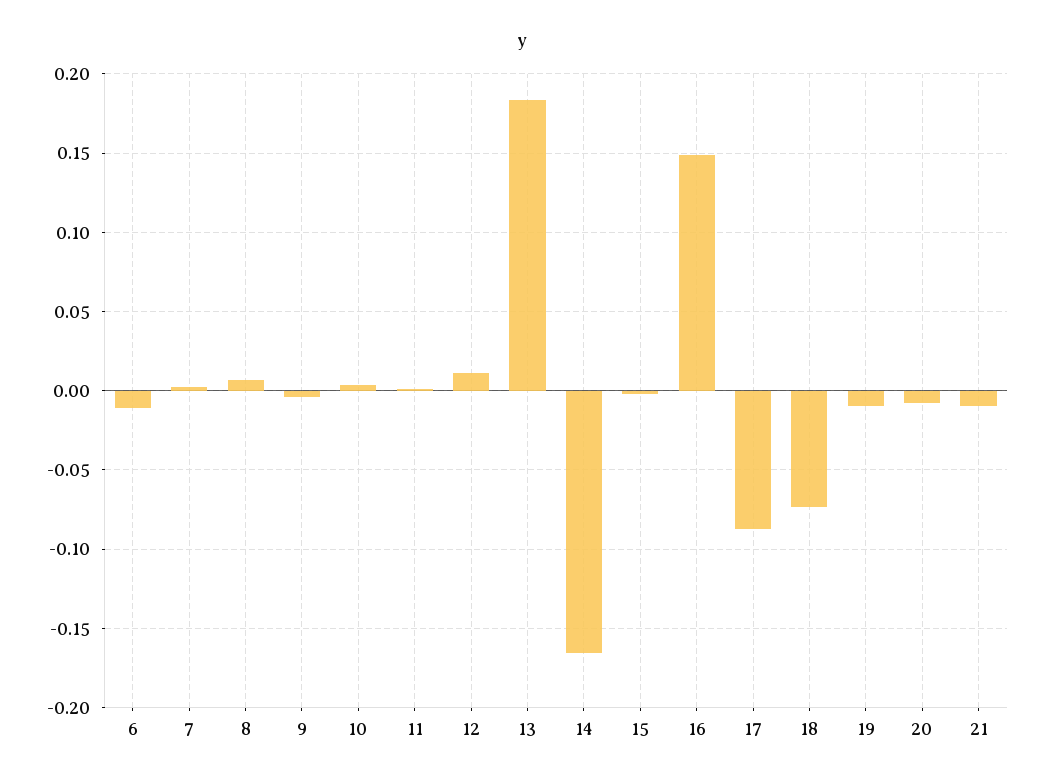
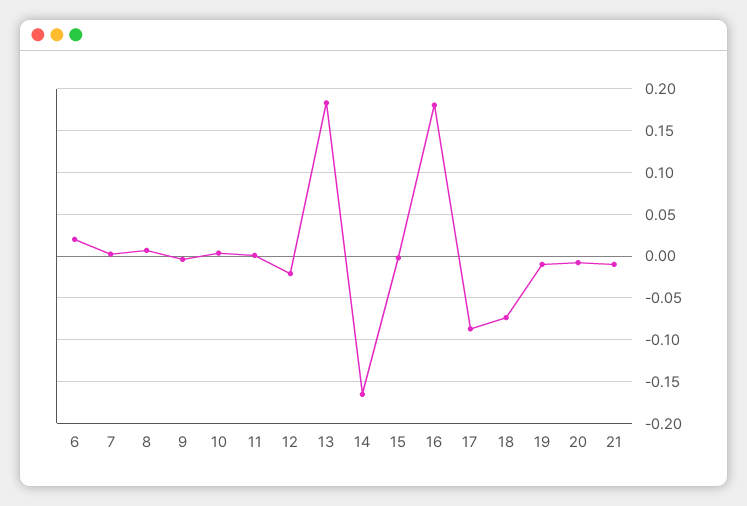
  {
-   "6": -0.01,
+   "6": 0.02,
    "7": 0.005,
    "8": 0.005,
    "9": -0.005,
    "10": 0.005,
    "11": 0,
-   "12": 0.01,
+   "12": -0.02,
    "13": 0.185,
    "14": -0.165,
    "15": 0,
-   "16": 0.15,
+   "16": 0.18,
    "17": -0.085,
    "18": -0.075,
    "19": -0.01,
    "20": -0.01,
    "21": -0.01
  }

